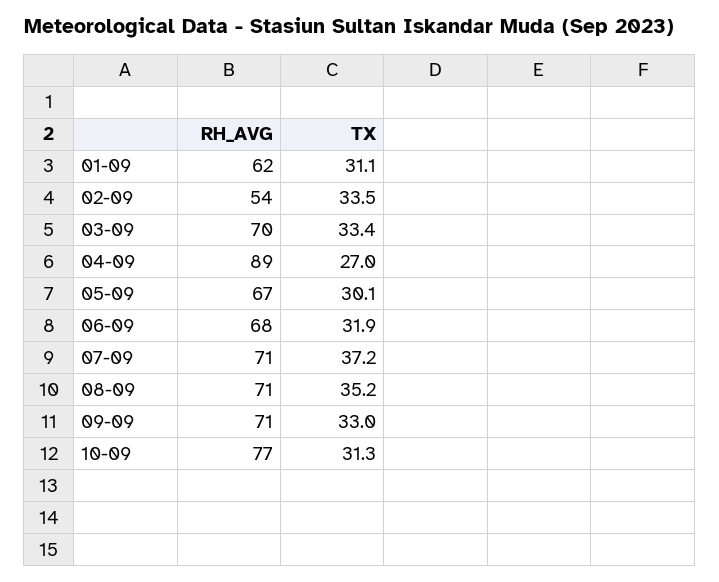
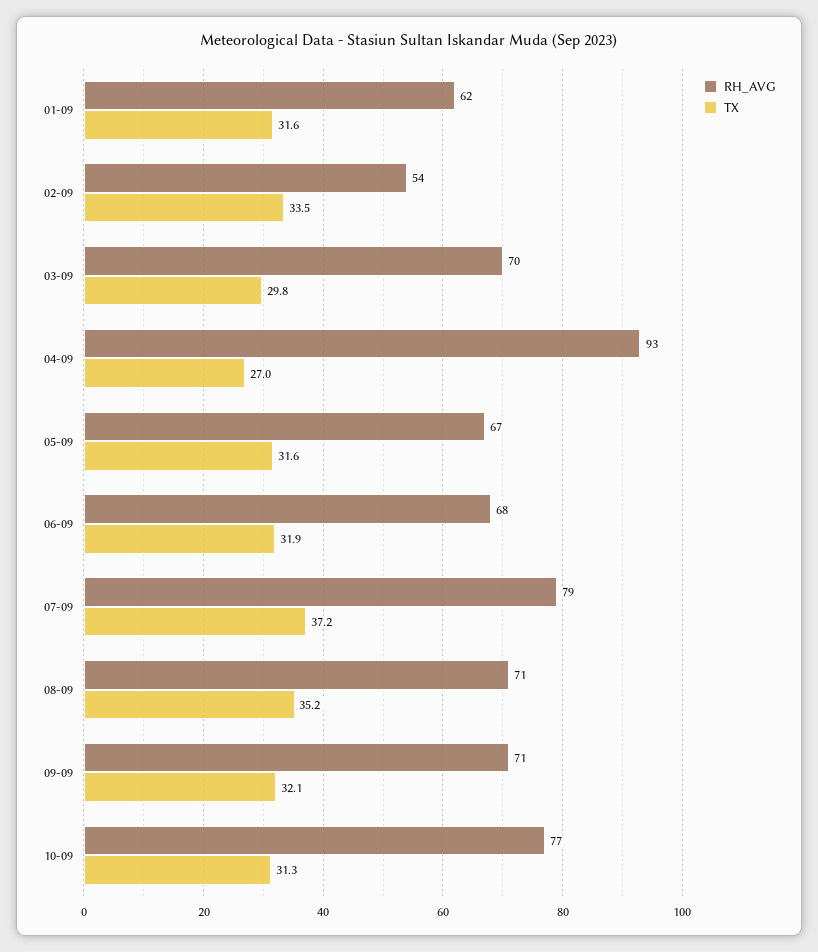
  {
    "RH_AVG": {
      "01-09": 62,
      "02-09": 54,
      "03-09": 70,
-     "04-09": 89,
+     "04-09": 93,
      "05-09": 67,
      "06-09": 68,
-     "07-09": 71,
+     "07-09": 79,
      "08-09": 71,
      "09-09": 71,
      "10-09": 77
    },
    "TX": {
-     "01-09": 31.1,
+     "01-09": 31.6,
      "02-09": 33.5,
-     "03-09": 33.4,
+     "03-09": 29.8,
      "04-09": 27,
-     "05-09": 30.1,
+     "05-09": 31.6,
      "06-09": 31.9,
      "07-09": 37.2,
      "08-09": 35.2,
-     "09-09": 33,
+     "09-09": 32.1,
      "10-09": 31.3
    }
  }

